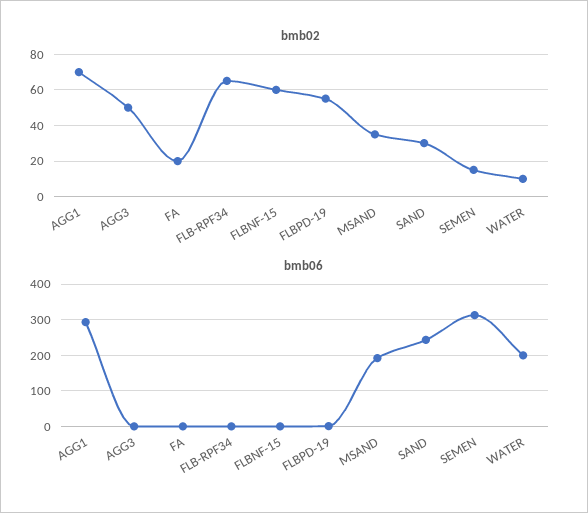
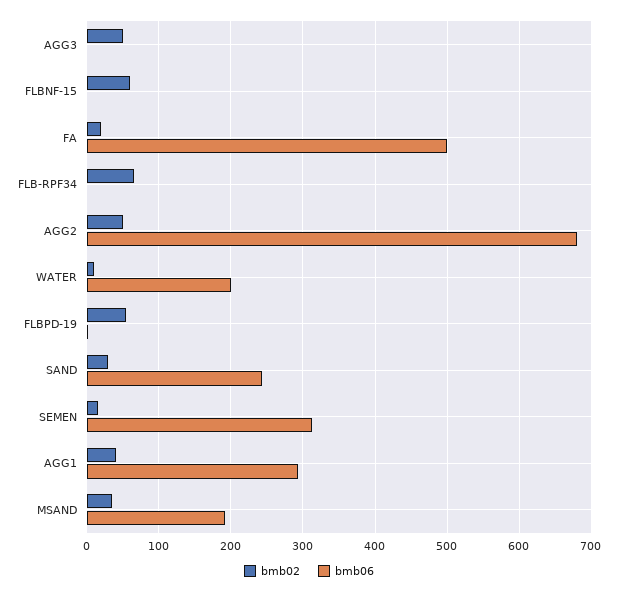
  {
    "bmb02": {
-     "AGG1": 70,
+     "AGG1": 40,
      "AGG3": 50,
      "FA": 20,
      "FLB-RPF34": 65,
      "FLBNF-15": 60,
      "FLBPD-19": 55,
      "MSAND": 35,
      "SAND": 30,
      "SEMEN": 15,
-     "WATER": 10
+     "WATER": 10,
+     "AGG2": 50
    },
    "bmb06": {
      "AGG1": 290,
      "AGG3": 0,
-     "FA": 0,
+     "FA": 500,
      "FLB-RPF34": 0,
      "FLBNF-15": 0,
      "FLBPD-19": 0,
      "MSAND": 190,
      "SAND": 240,
      "SEMEN": 310,
-     "WATER": 200
+     "WATER": 200,
+     "AGG2": 680
    }
  }

